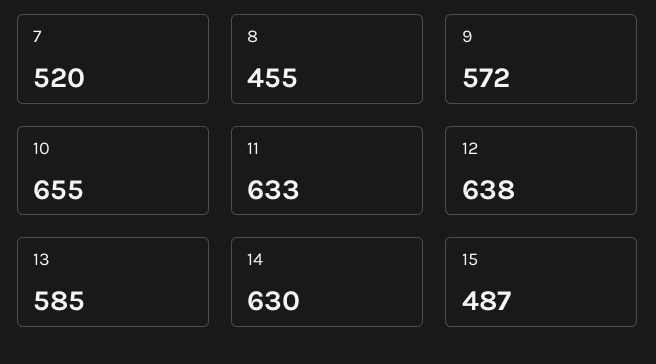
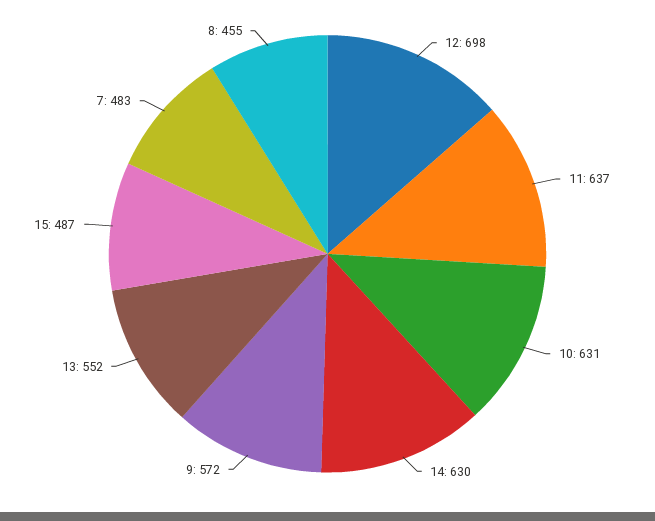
  {
-   "7": 520,
+   "7": 483,
    "8": 455,
    "9": 572,
-   "10": 655,
+   "10": 631,
-   "11": 633,
+   "11": 637,
-   "12": 638,
+   "12": 698,
-   "13": 585,
+   "13": 552,
    "14": 630,
    "15": 487
  }

